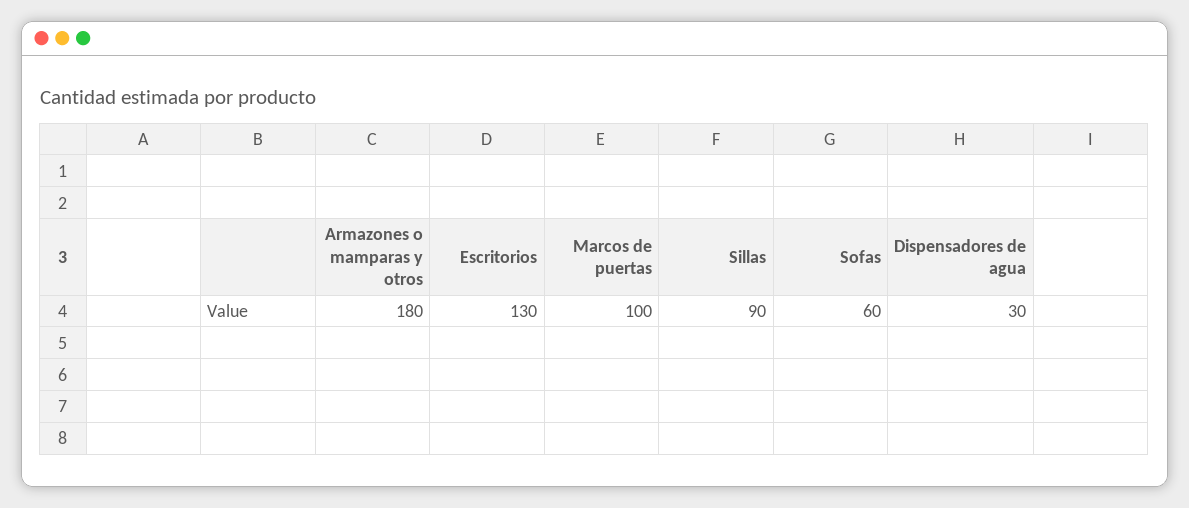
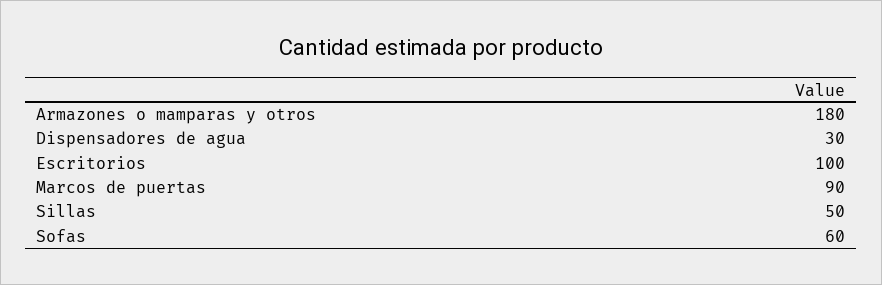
  {
    "Armazones o mamparas y otros": 180,
-   "Escritorios": 130,
+   "Escritorios": 100,
-   "Marcos de puertas": 100,
+   "Marcos de puertas": 90,
-   "Sillas": 90,
+   "Sillas": 50,
    "Sofas": 60,
    "Dispensadores de agua": 30
  }

